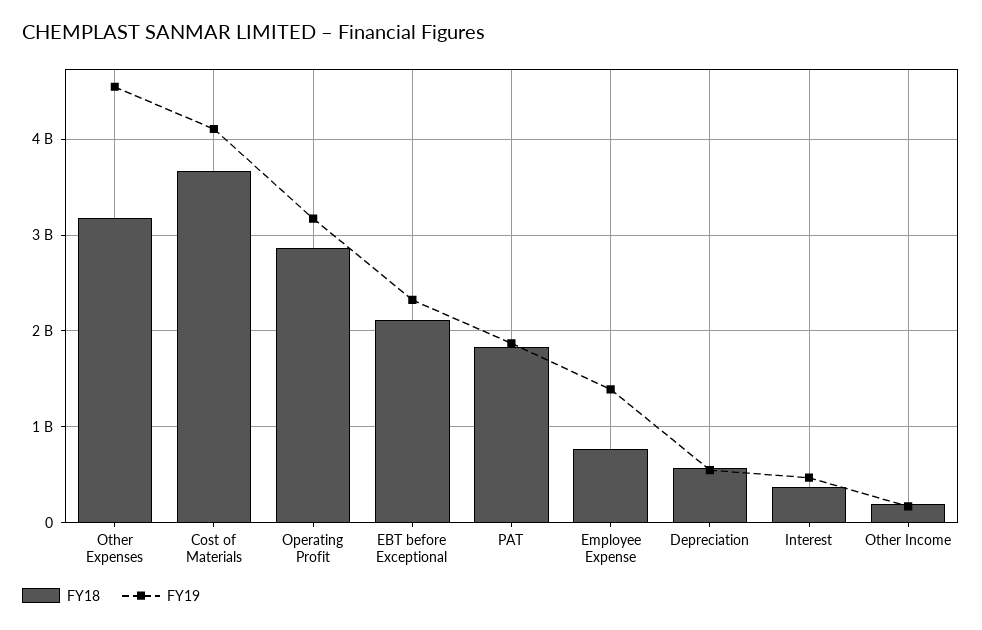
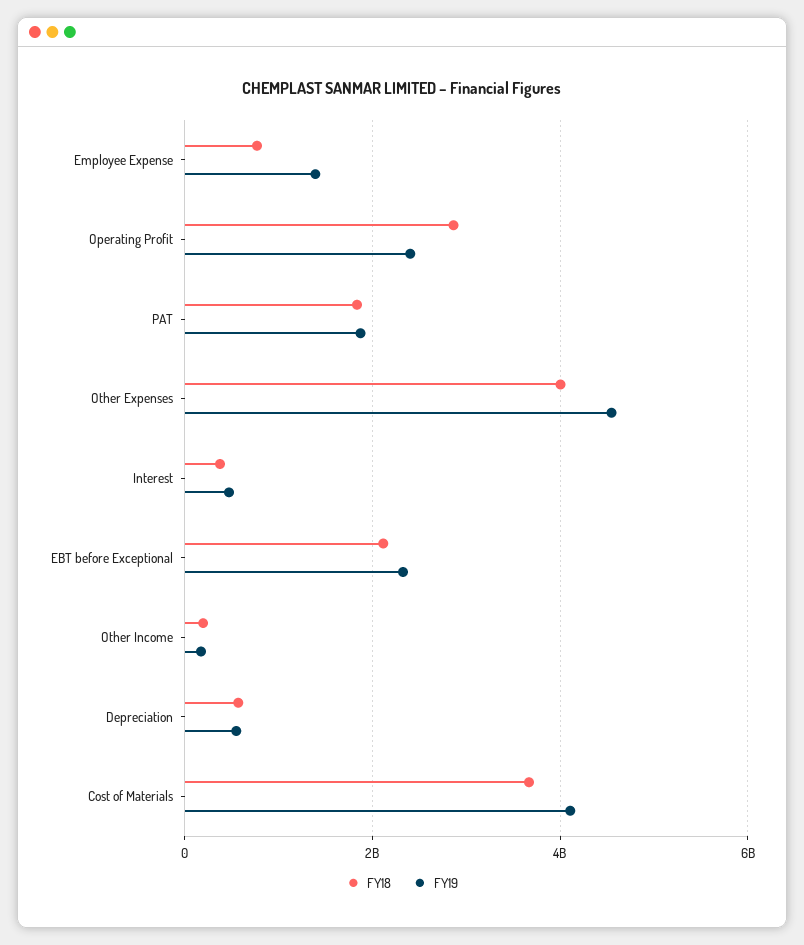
  {
    "FY18": {
-     "Other Expenses": 3200000000,
+     "Other Expenses": 4000000000,
      "Cost of Materials": 3700000000,
      "Operating Profit": 2900000000,
      "EBT before Exceptional": 2100000000,
      "PAT": 1800000000,
      "Employee Expense": 800000000,
      "Depreciation": 600000000,
      "Interest": 400000000,
      "Other Income": 200000000
    },
    "FY19": {
      "Other Expenses": 4500000000,
      "Cost of Materials": 4100000000,
-     "Operating Profit": 3200000000,
+     "Operating Profit": 2400000000,
      "EBT before Exceptional": 2300000000,
      "PAT": 1900000000,
      "Employee Expense": 1400000000,
      "Depreciation": 500000000,
      "Interest": 500000000,
      "Other Income": 200000000
    }
  }

